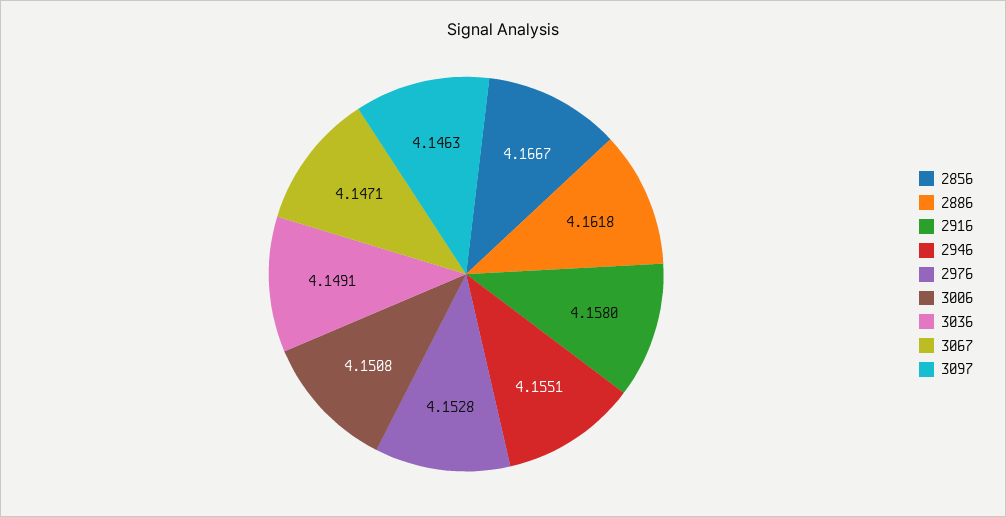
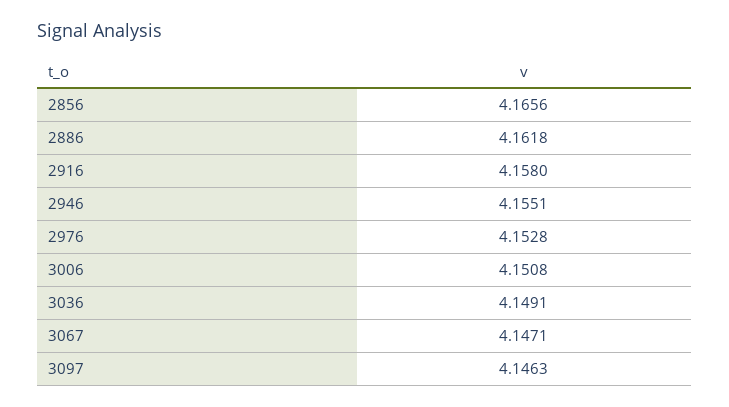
  {
-   "2856": 4.1667,
+   "2856": 4.1656,
    "2886": 4.1618,
    "2916": 4.158,
    "2946": 4.1551,
    "2976": 4.1528,
    "3006": 4.1508,
    "3036": 4.1491,
    "3067": 4.1471,
    "3097": 4.1463
  }

